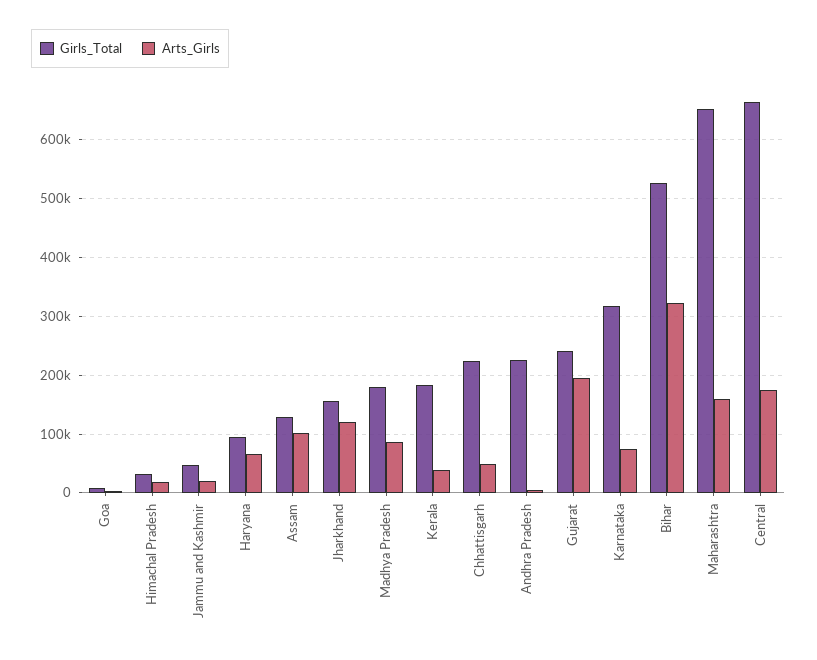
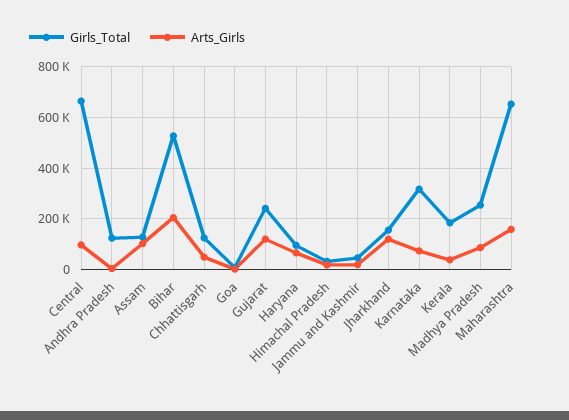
  {
    "Girls_Total": {
      "Goa": 0,
      "Himachal Pradesh": 40000,
      "Jammu and Kashmir": 40000,
      "Haryana": 100000,
      "Assam": 120000,
      "Jharkhand": 160000,
-     "Madhya Pradesh": 180000,
+     "Madhya Pradesh": 250000,
      "Kerala": 180000,
-     "Chhattisgarh": 220000,
+     "Chhattisgarh": 125000,
-     "Andhra Pradesh": 220000,
+     "Andhra Pradesh": 125000,
      "Gujarat": 240000,
      "Karnataka": 320000,
      "Bihar": 520000,
      "Maharashtra": 660000,
      "Central": 660000
    },
    "Arts_Girls": {
      "Goa": 0,
      "Himachal Pradesh": 20000,
      "Jammu and Kashmir": 20000,
      "Haryana": 60000,
      "Assam": 100000,
      "Jharkhand": 120000,
      "Madhya Pradesh": 80000,
      "Kerala": 40000,
      "Chhattisgarh": 40000,
      "Andhra Pradesh": 0,
-     "Gujarat": 200000,
+     "Gujarat": 125000,
      "Karnataka": 80000,
-     "Bihar": 320000,
+     "Bihar": 200000,
      "Maharashtra": 160000,
-     "Central": 180000
+     "Central": 100000
    }
  }

